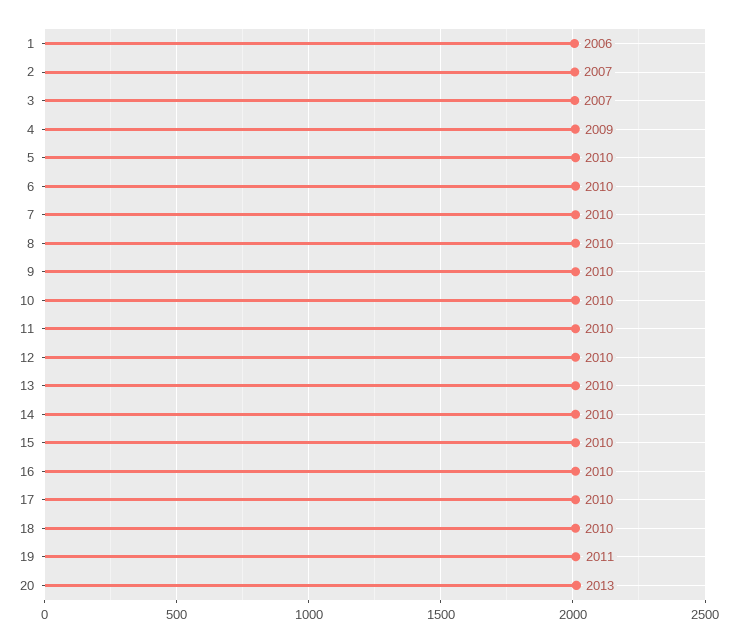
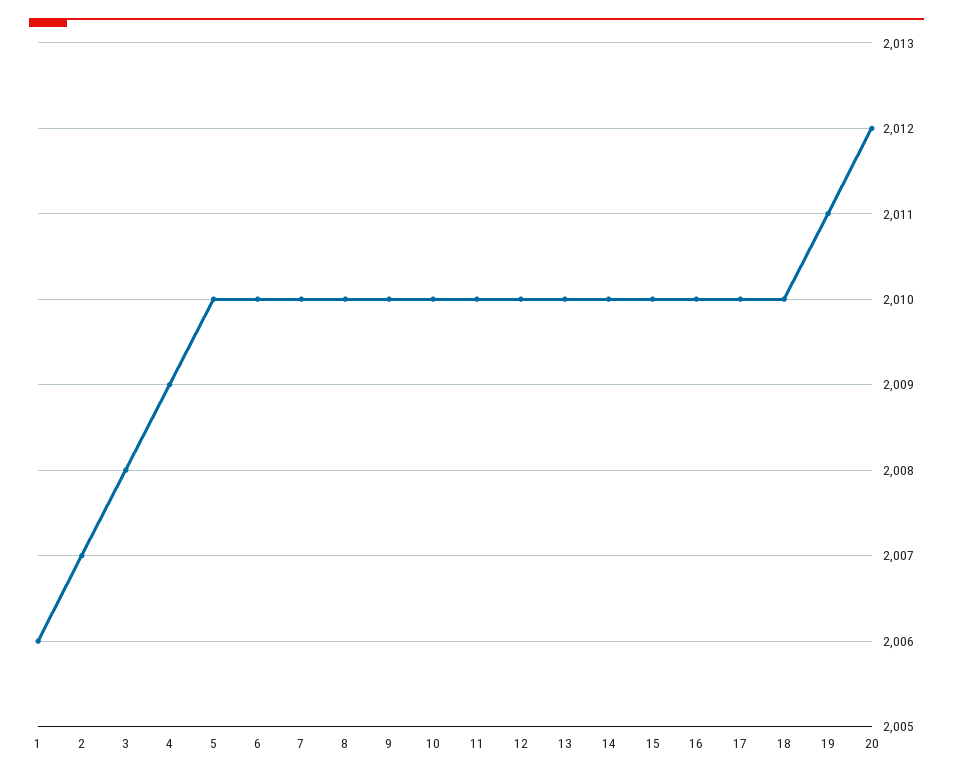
  {
    "1": 2006,
    "2": 2007,
-   "3": 2007,
+   "3": 2008,
    "4": 2009,
    "5": 2010,
    "6": 2010,
    "7": 2010,
    "8": 2010,
    "9": 2010,
    "10": 2010,
    "11": 2010,
    "12": 2010,
    "13": 2010,
    "14": 2010,
    "15": 2010,
    "16": 2010,
    "17": 2010,
    "18": 2010,
    "19": 2011,
-   "20": 2013
+   "20": 2012
  }

